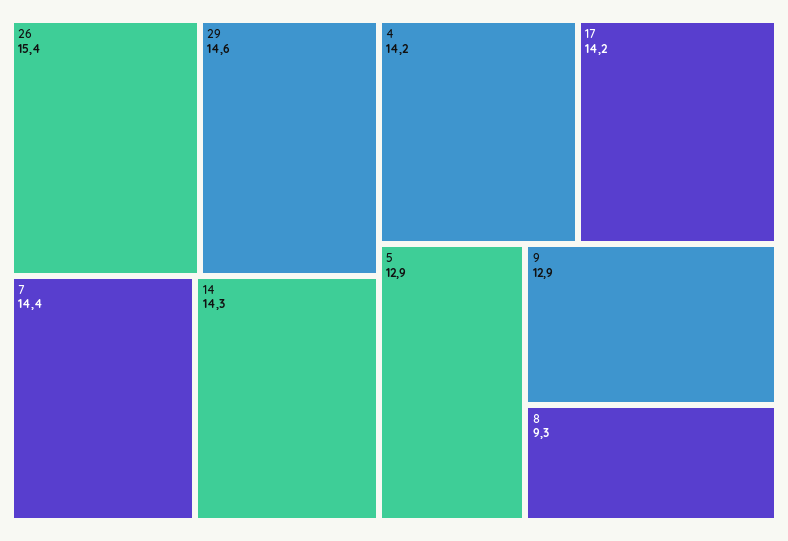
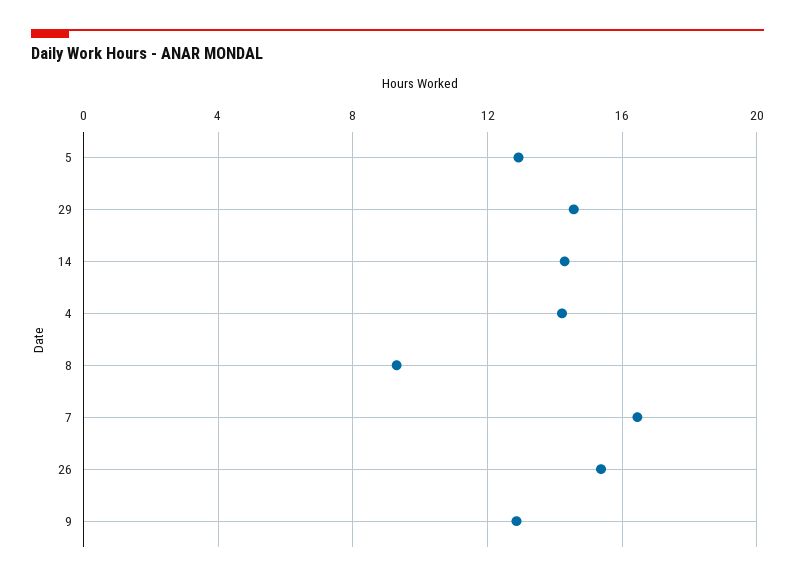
  {
    "26": 15.4,
    "29": 14.6,
-   "7": 14.4,
+   "7": 16.5,
    "14": 14.3,
    "4": 14.2,
-   "17": 14.2,
    "5": 12.9,
    "9": 12.9,
    "8": 9.3
  }

